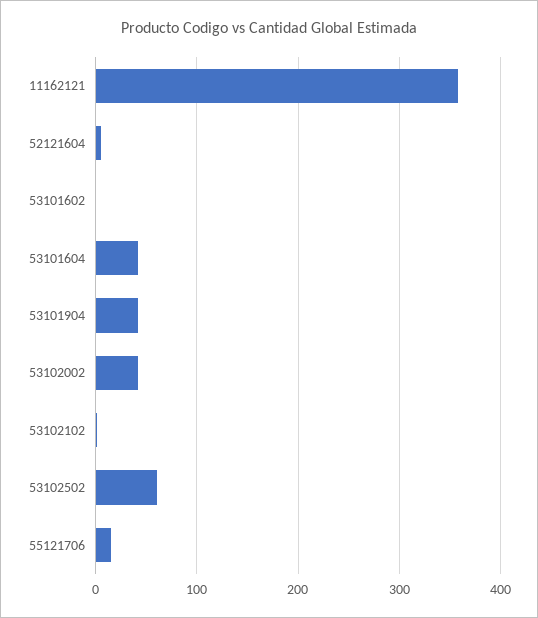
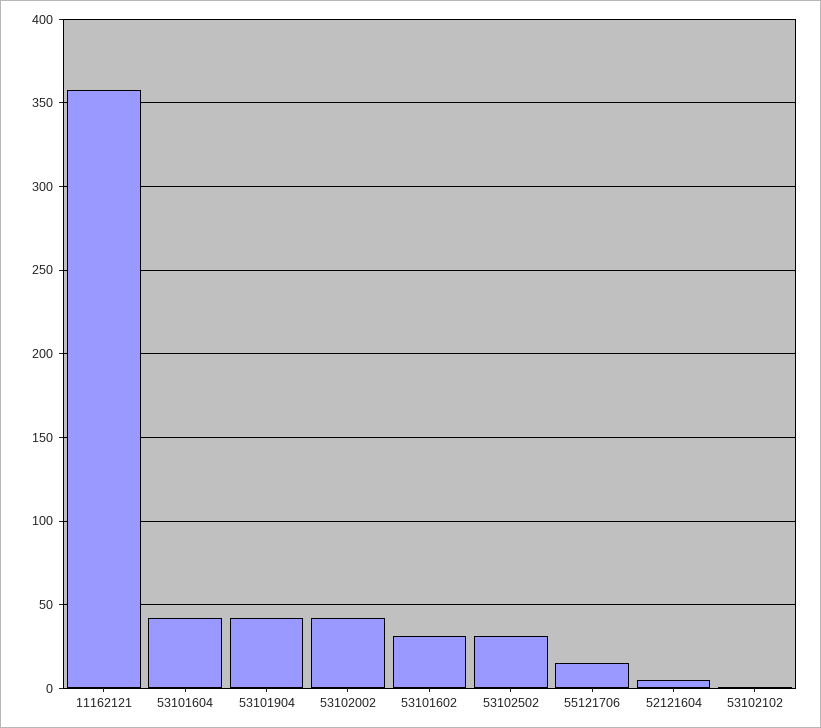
  {
    "11162121": 360,
    "52121604": 5,
-   "53101602": 0,
+   "53101602": 30,
    "53101604": 40,
    "53101904": 40,
    "53102002": 40,
    "53102102": 0,
-   "53102502": 60,
+   "53102502": 30,
    "55121706": 15
  }

